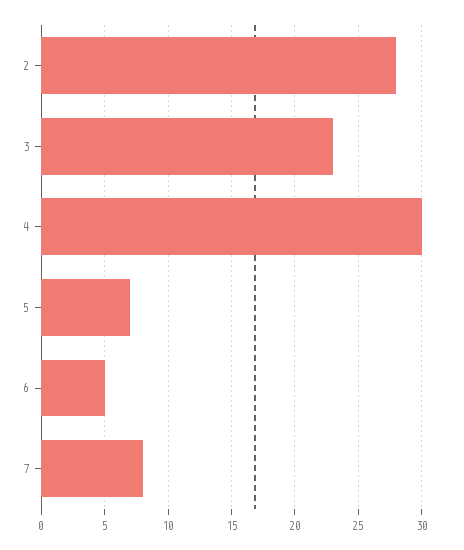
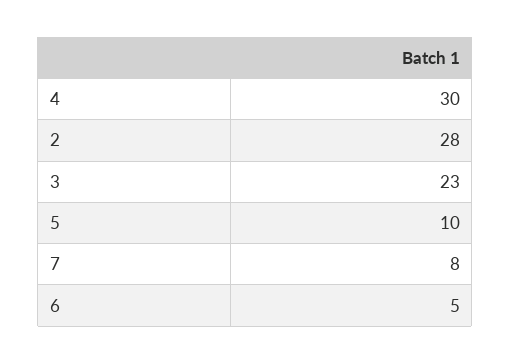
  {
    "2": 28,
    "3": 23,
    "4": 30,
-   "5": 7,
+   "5": 10,
    "6": 5,
    "7": 8
  }

